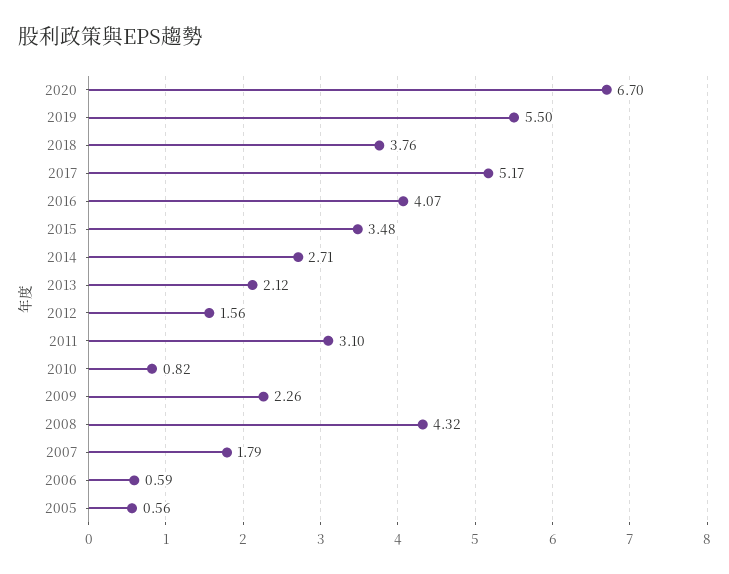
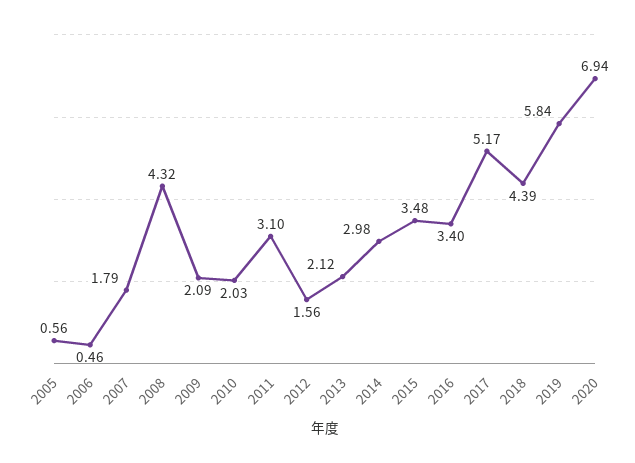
  {
-   "2020": 6.7,
+   "2020": 6.94,
-   "2019": 5.5,
+   "2019": 5.84,
-   "2018": 3.76,
+   "2018": 4.39,
    "2017": 5.17,
-   "2016": 4.07,
+   "2016": 3.4,
    "2015": 3.48,
-   "2014": 2.71,
+   "2014": 2.98,
    "2013": 2.12,
    "2012": 1.56,
    "2011": 3.1,
-   "2010": 0.82,
+   "2010": 2.03,
-   "2009": 2.26,
+   "2009": 2.09,
    "2008": 4.32,
    "2007": 1.79,
-   "2006": 0.59,
+   "2006": 0.46,
    "2005": 0.56
  }

